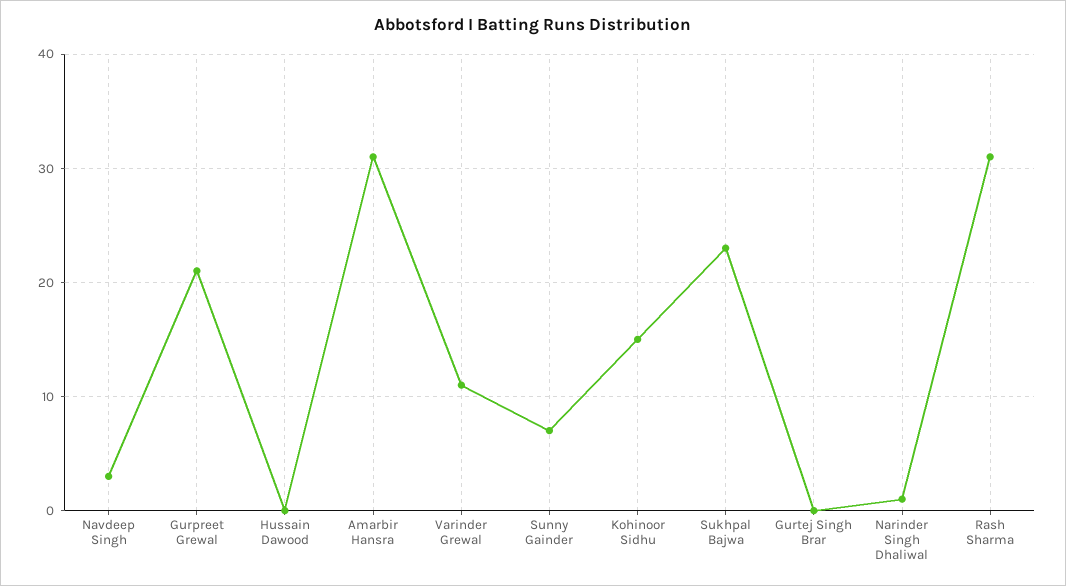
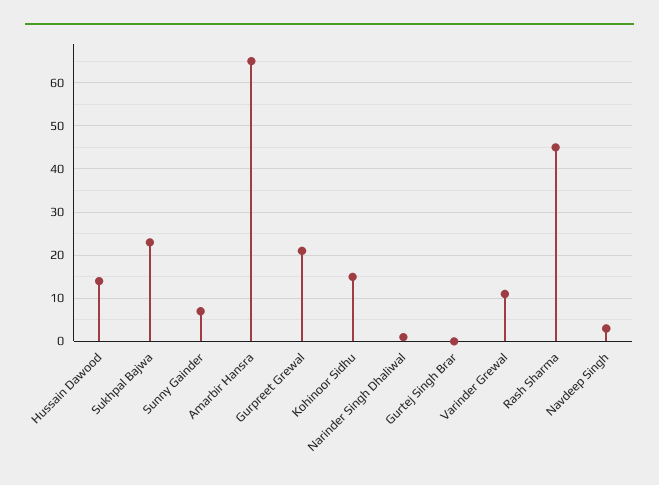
  {
    "Navdeep Singh": 3,
    "Gurpreet Grewal": 21,
-   "Hussain Dawood": 0,
+   "Hussain Dawood": 15,
-   "Amarbir Hansra": 31,
+   "Amarbir Hansra": 65,
    "Varinder Grewal": 11,
    "Sunny Gainder": 7,
    "Kohinoor Sidhu": 15,
    "Sukhpal Bajwa": 23,
    "Gurtej Singh Brar": 0,
    "Narinder Singh Dhaliwal": 1,
-   "Rash Sharma": 31
+   "Rash Sharma": 45
  }

